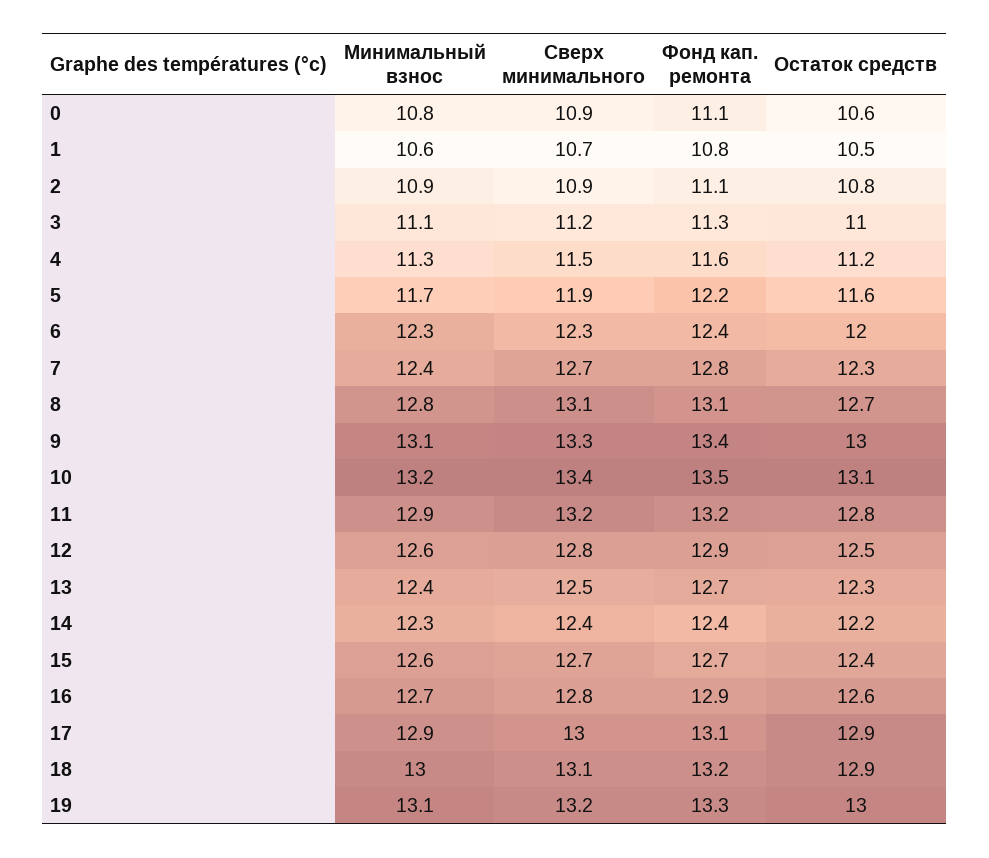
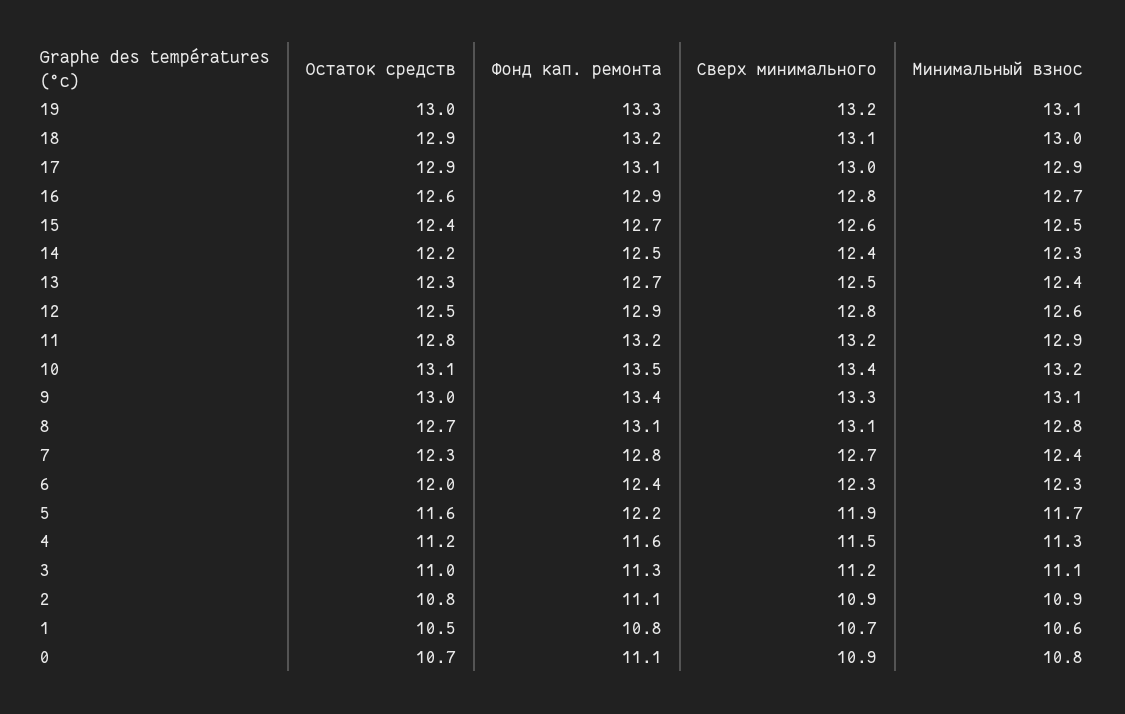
  {
    "Минимальный взнос": {
      "0": 10.8,
      "1": 10.6,
      "2": 10.9,
      "3": 11.1,
      "4": 11.3,
      "5": 11.7,
      "6": 12.3,
      "7": 12.4,
      "8": 12.8,
      "9": 13.1,
      "10": 13.2,
      "11": 12.9,
      "12": 12.6,
      "13": 12.4,
      "14": 12.3,
-     "15": 12.6,
+     "15": 12.5,
      "16": 12.7,
      "17": 12.9,
      "18": 13,
      "19": 13.1
    },
    "Сверх минимального": {
      "0": 10.9,
      "1": 10.7,
      "2": 10.9,
      "3": 11.2,
      "4": 11.5,
      "5": 11.9,
      "6": 12.3,
      "7": 12.7,
      "8": 13.1,
      "9": 13.3,
      "10": 13.4,
      "11": 13.2,
      "12": 12.8,
      "13": 12.5,
      "14": 12.4,
-     "15": 12.7,
+     "15": 12.6,
      "16": 12.8,
      "17": 13,
      "18": 13.1,
      "19": 13.2
    },
    "Фонд кап. ремонта": {
      "0": 11.1,
      "1": 10.8,
      "2": 11.1,
      "3": 11.3,
      "4": 11.6,
      "5": 12.2,
      "6": 12.4,
      "7": 12.8,
      "8": 13.1,
      "9": 13.4,
      "10": 13.5,
      "11": 13.2,
      "12": 12.9,
      "13": 12.7,
-     "14": 12.4,
+     "14": 12.5,
      "15": 12.7,
      "16": 12.9,
      "17": 13.1,
      "18": 13.2,
      "19": 13.3
    },
    "Остаток средств": {
-     "0": 10.6,
+     "0": 10.7,
      "1": 10.5,
      "2": 10.8,
      "3": 11,
      "4": 11.2,
      "5": 11.6,
      "6": 12,
      "7": 12.3,
      "8": 12.7,
      "9": 13,
      "10": 13.1,
      "11": 12.8,
      "12": 12.5,
      "13": 12.3,
      "14": 12.2,
      "15": 12.4,
      "16": 12.6,
      "17": 12.9,
      "18": 12.9,
      "19": 13
    }
  }

